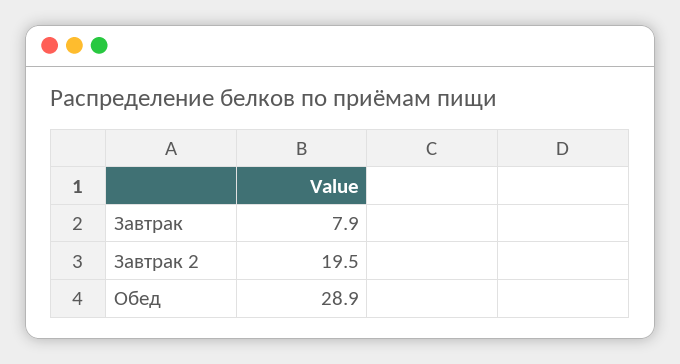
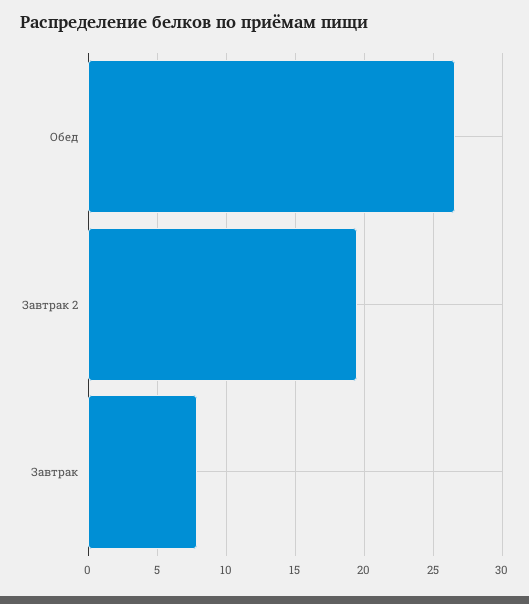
  {
    "Завтрак": 7.9,
    "Завтрак 2": 19.5,
-   "Обед": 28.9
+   "Обед": 26.5
  }

